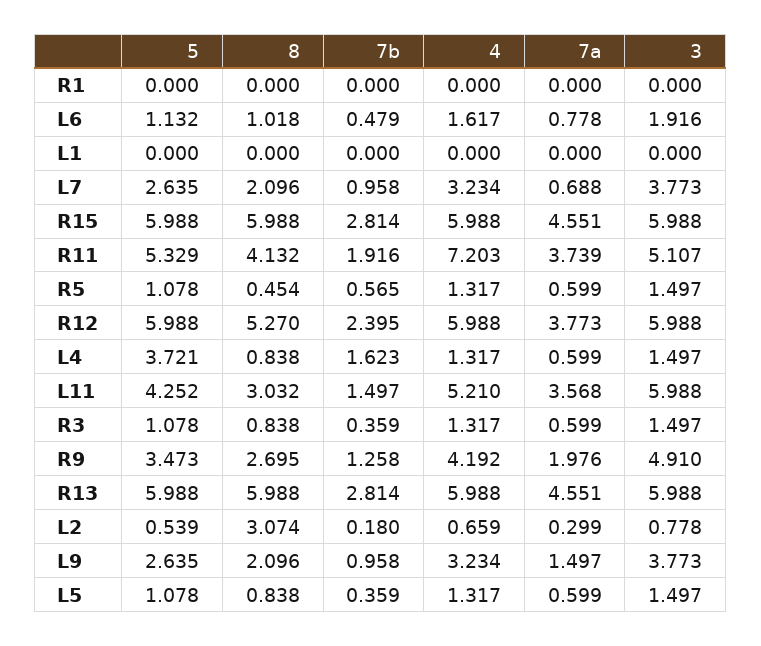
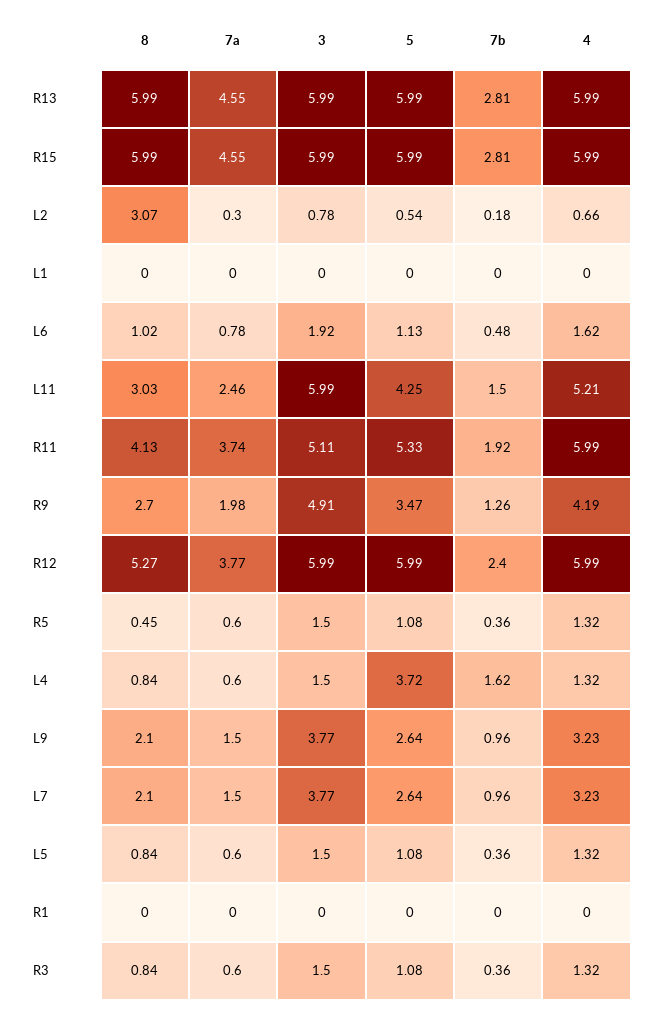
  {
    "5": {
      "R1": 0,
      "L6": 1.132,
      "L1": 0,
      "L7": 2.635,
      "R15": 5.988,
      "R11": 5.329,
      "R5": 1.078,
      "R12": 5.988,
      "L4": 3.721,
      "L11": 4.252,
      "R3": 1.078,
      "R9": 3.473,
      "R13": 5.988,
      "L2": 0.539,
      "L9": 2.635,
      "L5": 1.078
    },
    "8": {
      "R1": 0,
      "L6": 1.018,
      "L1": 0,
      "L7": 2.096,
      "R15": 5.988,
      "R11": 4.132,
      "R5": 0.454,
      "R12": 5.27,
      "L4": 0.838,
      "L11": 3.032,
      "R3": 0.838,
      "R9": 2.695,
      "R13": 5.988,
      "L2": 3.074,
      "L9": 2.096,
      "L5": 0.838
    },
    "7b": {
      "R1": 0,
      "L6": 0.479,
      "L1": 0,
      "L7": 0.958,
      "R15": 2.814,
      "R11": 1.916,
-     "R5": 0.565,
+     "R5": 0.36,
      "R12": 2.395,
      "L4": 1.623,
      "L11": 1.497,
      "R3": 0.359,
      "R9": 1.258,
      "R13": 2.814,
      "L2": 0.18,
      "L9": 0.958,
      "L5": 0.359
    },
    "4": {
      "R1": 0,
      "L6": 1.617,
      "L1": 0,
      "L7": 3.234,
      "R15": 5.988,
-     "R11": 7.203,
+     "R11": 5.99,
      "R5": 1.317,
      "R12": 5.988,
      "L4": 1.317,
      "L11": 5.21,
      "R3": 1.317,
      "R9": 4.192,
      "R13": 5.988,
      "L2": 0.659,
      "L9": 3.234,
      "L5": 1.317
    },
    "7a": {
      "R1": 0,
      "L6": 0.778,
      "L1": 0,
-     "L7": 0.688,
+     "L7": 1.5,
      "R15": 4.551,
      "R11": 3.739,
      "R5": 0.599,
      "R12": 3.773,
      "L4": 0.599,
-     "L11": 3.568,
+     "L11": 2.46,
      "R3": 0.599,
      "R9": 1.976,
      "R13": 4.551,
      "L2": 0.299,
      "L9": 1.497,
      "L5": 0.599
    },
    "3": {
      "R1": 0,
      "L6": 1.916,
      "L1": 0,
      "L7": 3.773,
      "R15": 5.988,
      "R11": 5.107,
      "R5": 1.497,
      "R12": 5.988,
      "L4": 1.497,
      "L11": 5.988,
      "R3": 1.497,
      "R9": 4.91,
      "R13": 5.988,
      "L2": 0.778,
      "L9": 3.773,
      "L5": 1.497
    }
  }

